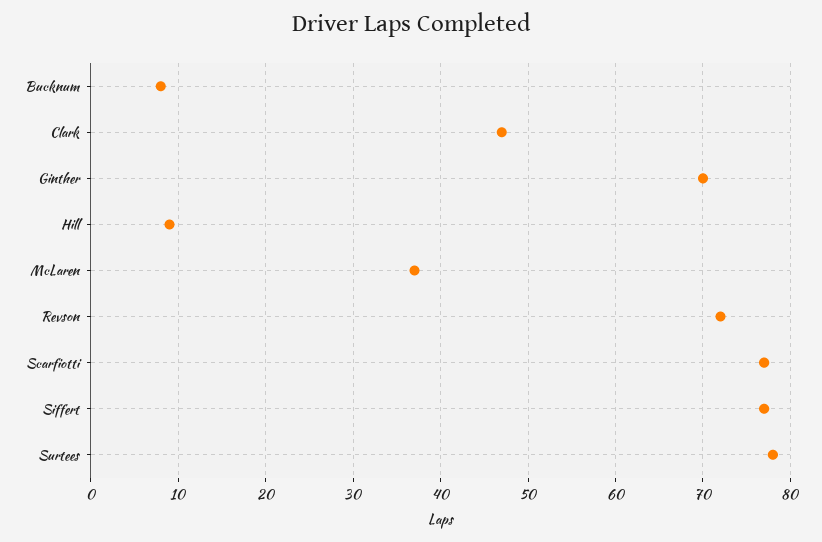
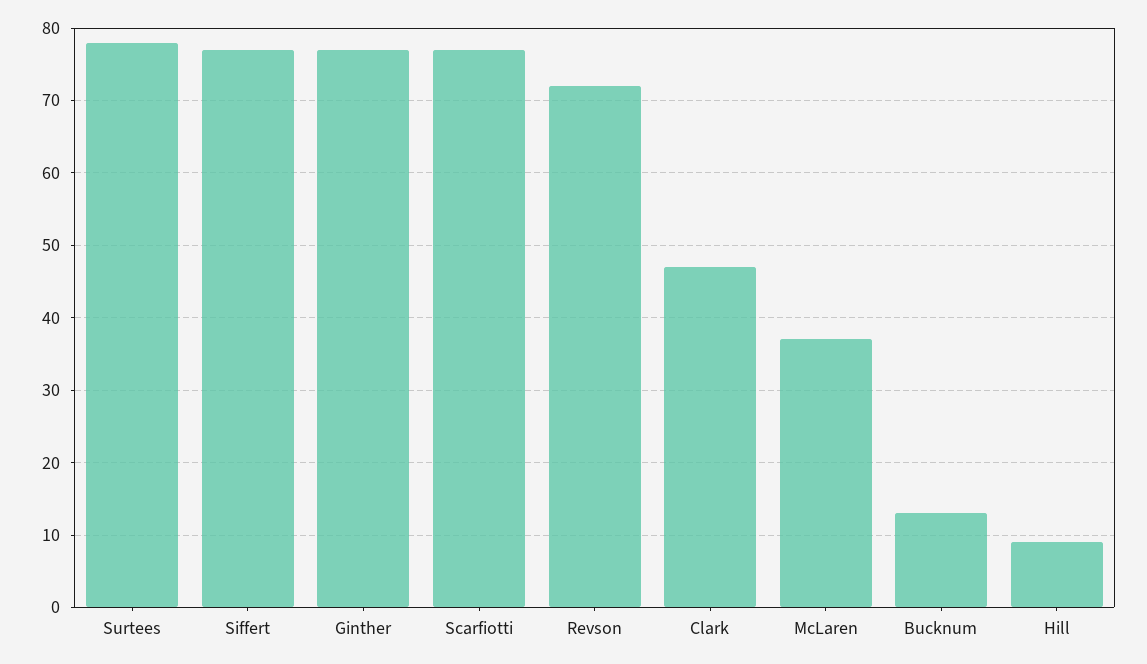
  {
-   "Bucknum": 8,
+   "Bucknum": 13,
    "Clark": 47,
-   "Ginther": 70,
+   "Ginther": 77,
    "Hill": 9,
    "McLaren": 37,
    "Revson": 72,
    "Scarfiotti": 77,
    "Siffert": 77,
    "Surtees": 78
  }

